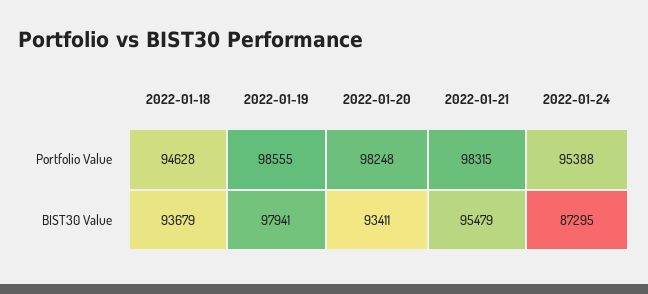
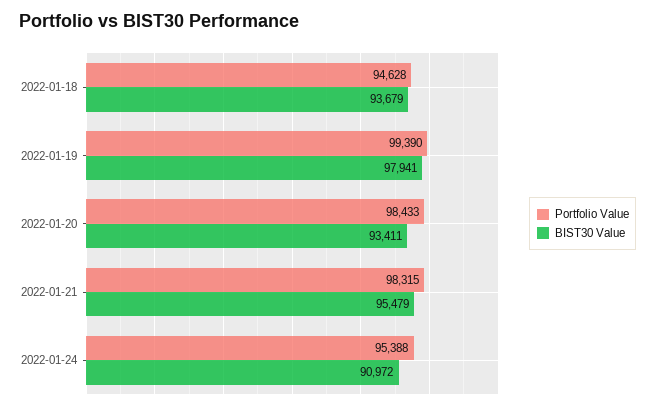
  {
    "Portfolio Value": {
      "2022-01-18": 94628,
-     "2022-01-19": 98555,
+     "2022-01-19": 99390,
-     "2022-01-20": 98248,
+     "2022-01-20": 98433,
      "2022-01-21": 98315,
      "2022-01-24": 95388
    },
    "BIST30 Value": {
      "2022-01-18": 93679,
      "2022-01-19": 97941,
      "2022-01-20": 93411,
      "2022-01-21": 95479,
-     "2022-01-24": 87295
+     "2022-01-24": 90972
    }
  }

